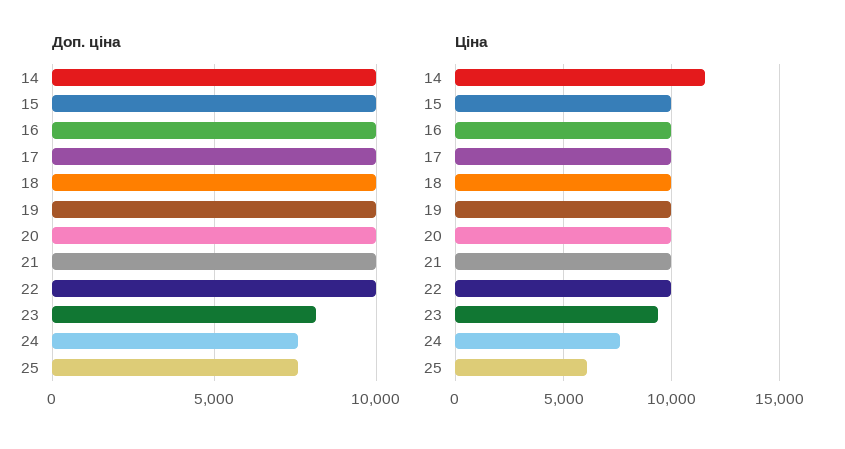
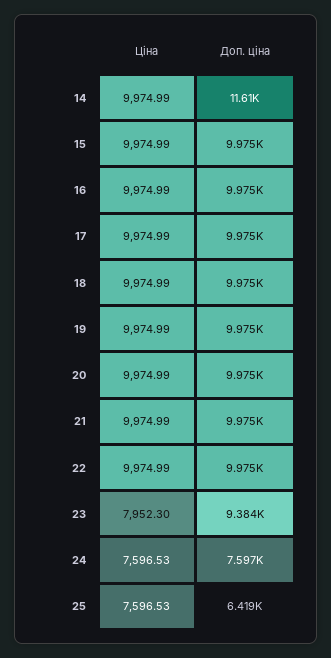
  {
    "Доп. ціна": {
-     "14": 10000,
+     "14": 11610,
      "15": 9975,
      "16": 9975,
      "17": 9975,
      "18": 9975,
      "19": 9975,
      "20": 9975,
      "21": 9975,
      "22": 9975,
-     "23": 8000,
+     "23": 9384,
      "24": 7597,
-     "25": 7500
+     "25": 6419
    },
    "Ціна": {
-     "14": 11500,
+     "14": 9974.99,
      "15": 9974.99,
      "16": 9974.99,
      "17": 9974.99,
      "18": 9974.99,
      "19": 9974.99,
      "20": 9974.99,
      "21": 9974.99,
      "22": 9974.99,
-     "23": 9500,
+     "23": 7952.3,
      "24": 7596.53,
-     "25": 6000
+     "25": 7596.53
    }
  }

